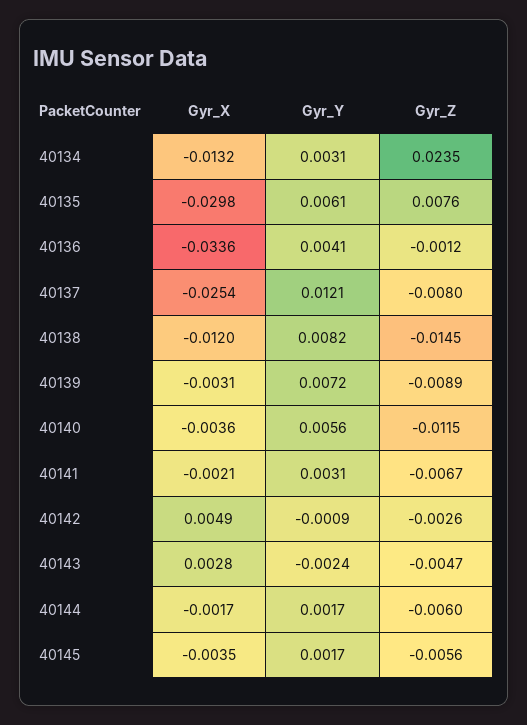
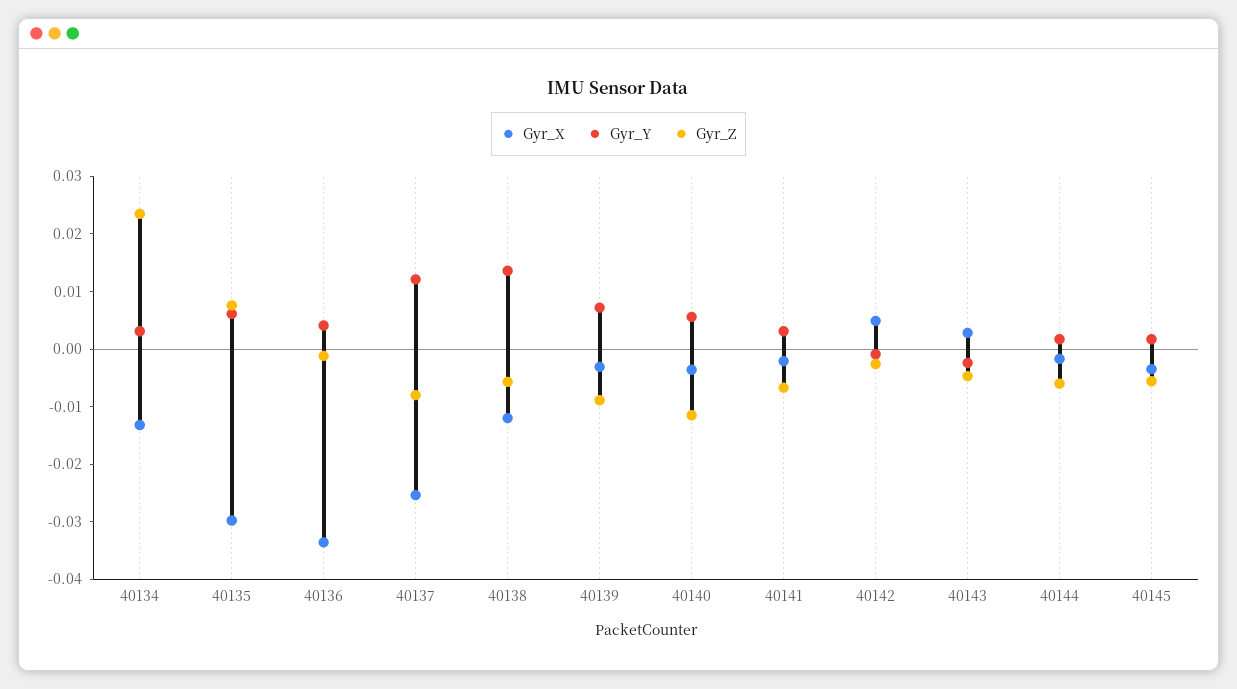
  {
    "Gyr_X": {
      "40134": -0.0132,
      "40135": -0.0298,
      "40136": -0.0336,
      "40137": -0.0254,
      "40138": -0.012,
      "40139": -0.0031,
      "40140": -0.0036,
      "40141": -0.0021,
      "40142": 0.0049,
      "40143": 0.0028,
      "40144": -0.0017,
      "40145": -0.0035
    },
    "Gyr_Y": {
      "40134": 0.0031,
      "40135": 0.0061,
      "40136": 0.0041,
      "40137": 0.0121,
-     "40138": 0.0082,
+     "40138": 0.014,
      "40139": 0.0072,
      "40140": 0.0056,
      "40141": 0.0031,
      "40142": -0.0009,
      "40143": -0.0024,
      "40144": 0.0017,
      "40145": 0.0017
    },
    "Gyr_Z": {
      "40134": 0.0235,
      "40135": 0.0076,
      "40136": -0.0012,
      "40137": -0.008,
-     "40138": -0.0145,
+     "40138": -0.006,
      "40139": -0.0089,
      "40140": -0.0115,
      "40141": -0.0067,
      "40142": -0.0026,
      "40143": -0.0047,
      "40144": -0.006,
      "40145": -0.0056
    }
  }

